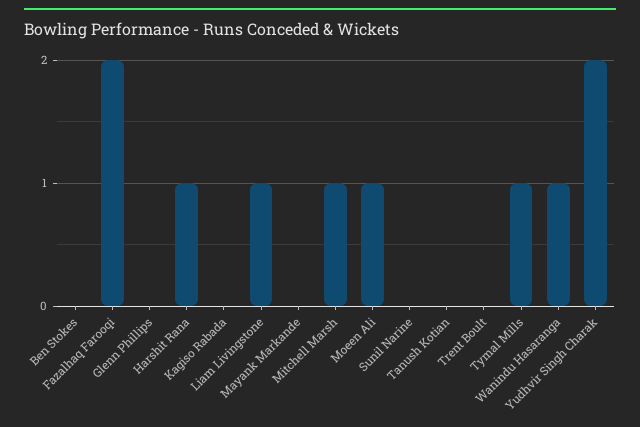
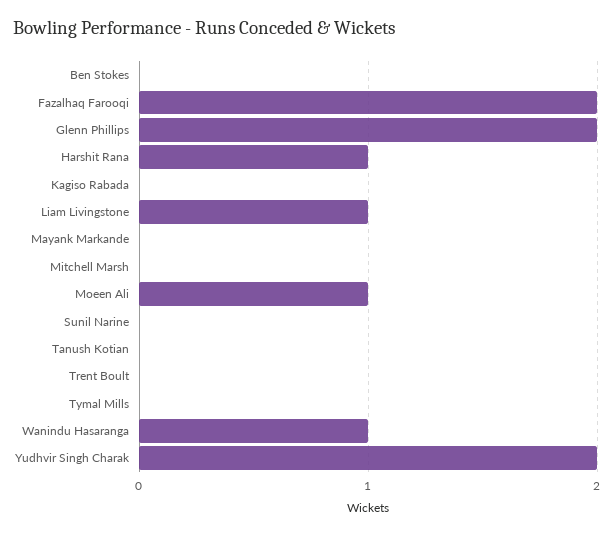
  {
    "Ben Stokes": 0,
    "Fazalhaq Farooqi": 2,
-   "Glenn Phillips": 0,
+   "Glenn Phillips": 2,
    "Harshit Rana": 1,
    "Kagiso Rabada": 0,
    "Liam Livingstone": 1,
    "Mayank Markande": 0,
-   "Mitchell Marsh": 1,
+   "Mitchell Marsh": 0,
    "Moeen Ali": 1,
    "Sunil Narine": 0,
    "Tanush Kotian": 0,
    "Trent Boult": 0,
-   "Tymal Mills": 1,
+   "Tymal Mills": 0,
    "Wanindu Hasaranga": 1,
    "Yudhvir Singh Charak": 2
  }

